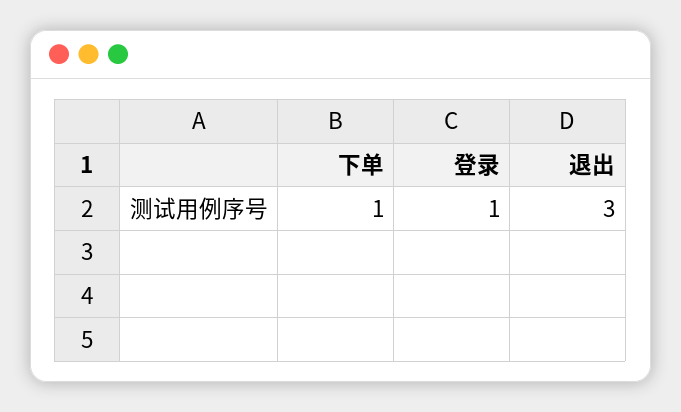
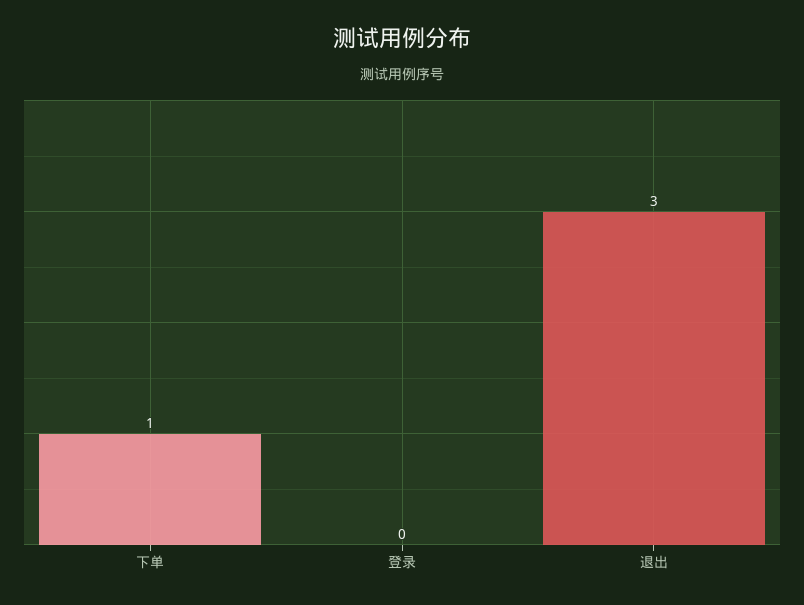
  {
    "下单": 1,
-   "登录": 1,
+   "登录": 0,
    "退出": 3
  }

